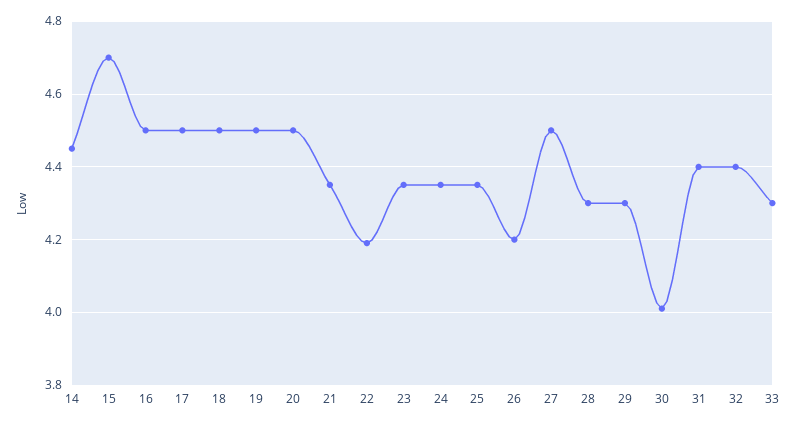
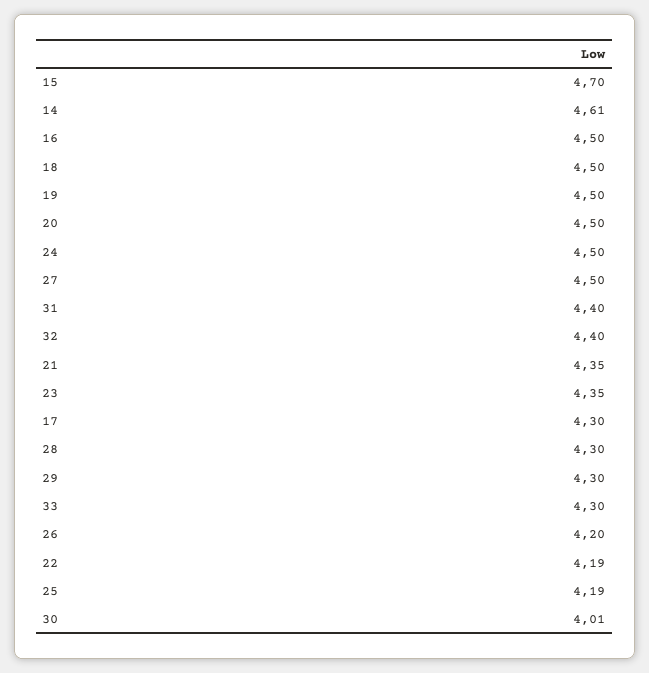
  {
-   "14": 4.45,
+   "14": 4.61,
    "15": 4.7,
    "16": 4.5,
-   "17": 4.5,
+   "17": 4.3,
    "18": 4.5,
    "19": 4.5,
    "20": 4.5,
    "21": 4.35,
    "22": 4.19,
    "23": 4.35,
-   "24": 4.35,
+   "24": 4.5,
-   "25": 4.35,
+   "25": 4.19,
    "26": 4.2,
    "27": 4.5,
    "28": 4.3,
    "29": 4.3,
    "30": 4.01,
    "31": 4.4,
    "32": 4.4,
    "33": 4.3
  }

